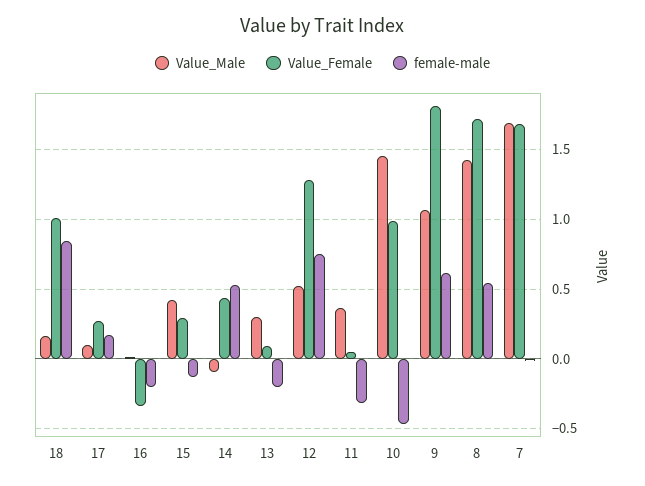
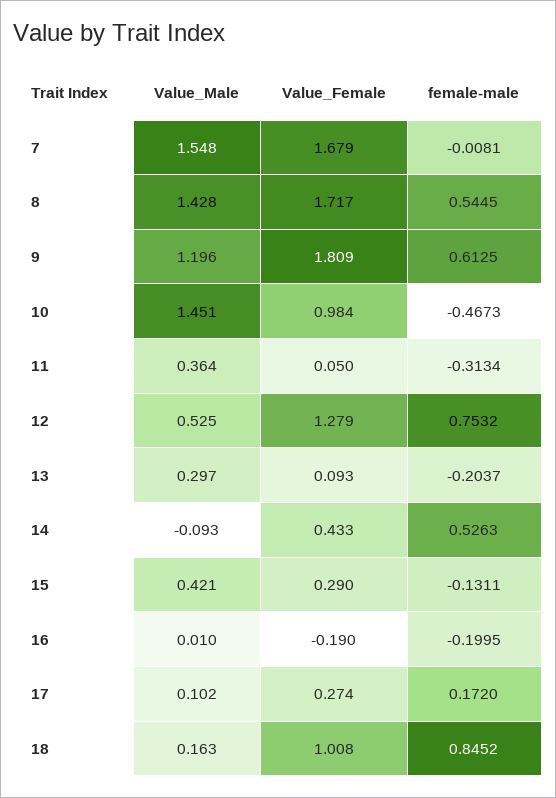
  {
    "Value_Male": {
      "18": 0.163,
      "17": 0.102,
      "16": 0.01,
      "15": 0.421,
      "14": -0.093,
      "13": 0.297,
      "12": 0.525,
      "11": 0.364,
      "10": 1.451,
-     "9": 1.05,
+     "9": 1.196,
      "8": 1.428,
-     "7": 1.7
+     "7": 1.548
    },
    "Value_Female": {
      "18": 1.008,
      "17": 0.274,
-     "16": -0.35,
+     "16": -0.19,
      "15": 0.29,
      "14": 0.433,
      "13": 0.093,
      "12": 1.279,
      "11": 0.05,
      "10": 0.984,
      "9": 1.809,
      "8": 1.717,
      "7": 1.679
    },
    "female-male": {
      "18": 0.8452,
      "17": 0.172,
      "16": -0.1995,
      "15": -0.1311,
      "14": 0.5263,
      "13": -0.2037,
      "12": 0.7532,
      "11": -0.3134,
      "10": -0.4673,
      "9": 0.6125,
      "8": 0.5445,
      "7": -0.0081
    }
  }

